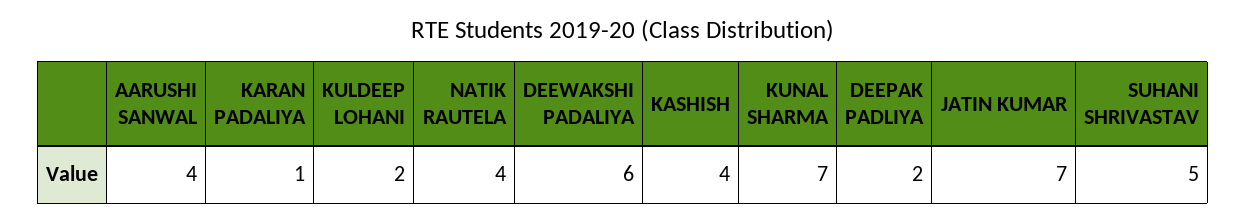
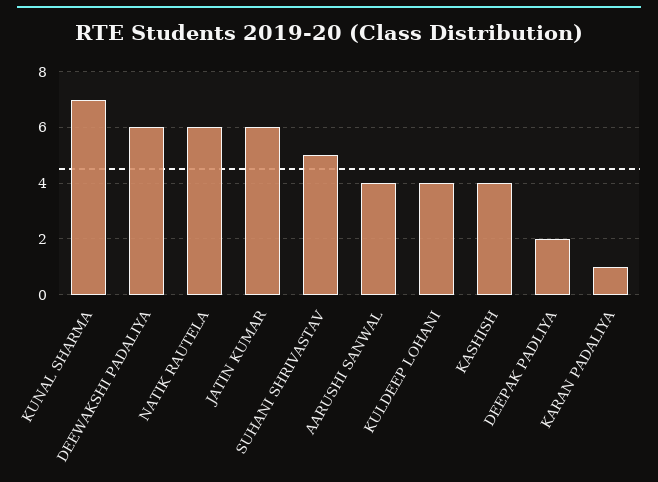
  {
    "AARUSHI SANWAL": 4,
    "KARAN PADALIYA": 1,
-   "KULDEEP LOHANI": 2,
+   "KULDEEP LOHANI": 4,
-   "NATIK RAUTELA": 4,
+   "NATIK RAUTELA": 6,
    "DEEWAKSHI PADALIYA": 6,
    "KASHISH": 4,
    "KUNAL SHARMA": 7,
    "DEEPAK PADLIYA": 2,
-   "JATIN KUMAR": 7,
+   "JATIN KUMAR": 6,
    "SUHANI SHRIVASTAV": 5
  }

